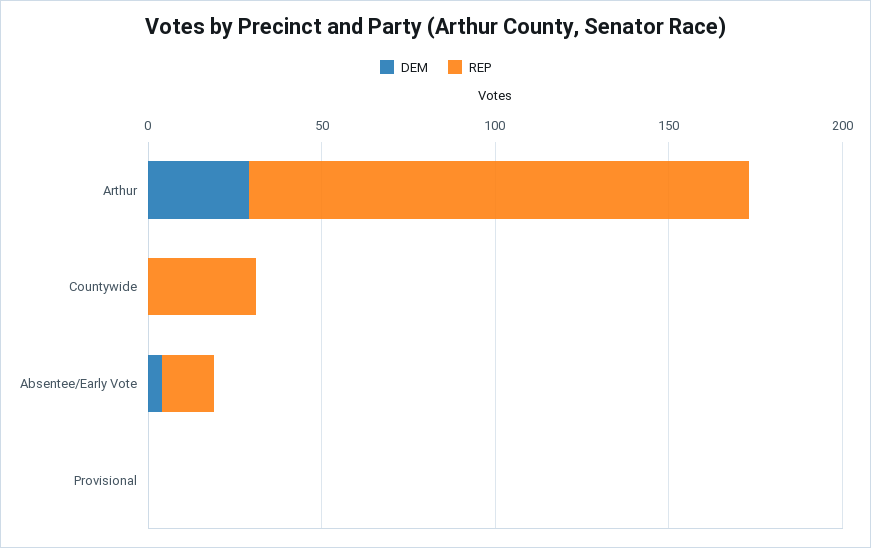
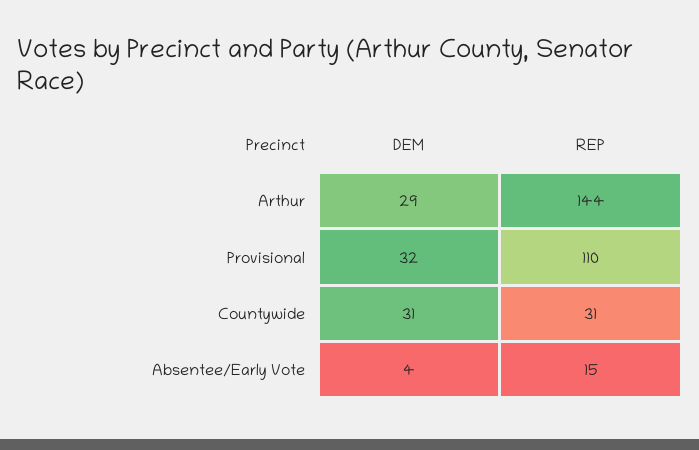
  {
    "DEM": {
      "Arthur": 29,
-     "Countywide": 0,
+     "Countywide": 31,
      "Absentee/Early Vote": 4,
-     "Provisional": 0
+     "Provisional": 32
    },
    "REP": {
      "Arthur": 144,
      "Countywide": 31,
      "Absentee/Early Vote": 15,
-     "Provisional": 0
+     "Provisional": 110
    }
  }

